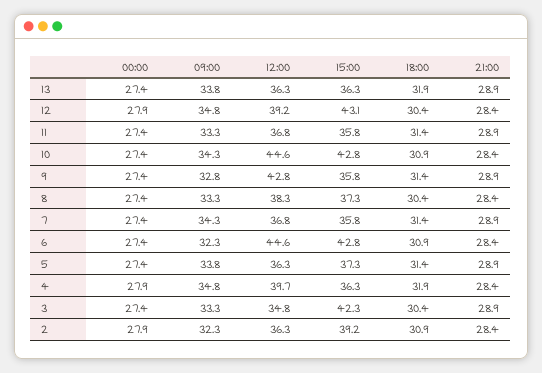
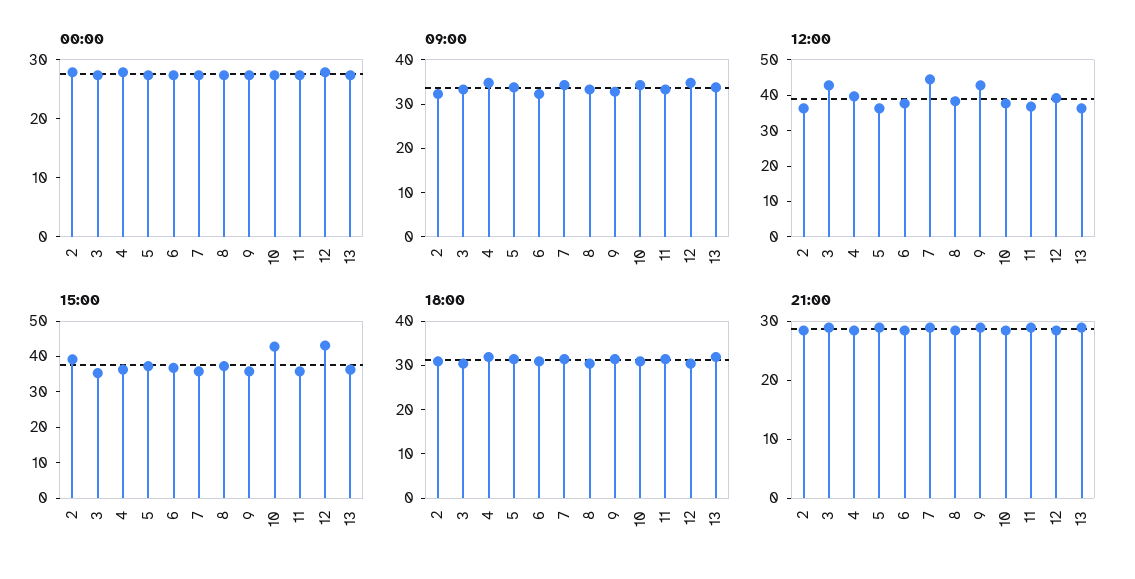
  {
    "00:00": {
      "13": 27.4,
      "12": 27.9,
      "11": 27.4,
      "10": 27.4,
      "9": 27.4,
      "8": 27.4,
      "7": 27.4,
      "6": 27.4,
      "5": 27.4,
      "4": 27.9,
      "3": 27.4,
      "2": 27.9
    },
    "09:00": {
      "13": 33.8,
      "12": 34.8,
      "11": 33.3,
      "10": 34.3,
      "9": 32.8,
      "8": 33.3,
      "7": 34.3,
      "6": 32.3,
      "5": 33.8,
      "4": 34.8,
      "3": 33.3,
      "2": 32.3
    },
    "12:00": {
      "13": 36.3,
      "12": 39.2,
      "11": 36.8,
-     "10": 44.6,
+     "10": 37.5,
      "9": 42.8,
      "8": 38.3,
-     "7": 36.8,
+     "7": 45,
-     "6": 44.6,
+     "6": 37.5,
      "5": 36.3,
      "4": 39.7,
-     "3": 34.8,
+     "3": 42.5,
      "2": 36.3
    },
    "15:00": {
      "13": 36.3,
      "12": 43.1,
      "11": 35.8,
      "10": 42.8,
      "9": 35.8,
      "8": 37.3,
      "7": 35.8,
-     "6": 42.8,
+     "6": 37.5,
      "5": 37.3,
      "4": 36.3,
-     "3": 42.3,
+     "3": 35,
      "2": 39.2
    },
    "18:00": {
      "13": 31.9,
      "12": 30.4,
      "11": 31.4,
      "10": 30.9,
      "9": 31.4,
      "8": 30.4,
      "7": 31.4,
      "6": 30.9,
      "5": 31.4,
      "4": 31.9,
      "3": 30.4,
      "2": 30.9
    },
    "21:00": {
      "13": 28.9,
      "12": 28.4,
      "11": 28.9,
      "10": 28.4,
      "9": 28.9,
      "8": 28.4,
      "7": 28.9,
      "6": 28.4,
      "5": 28.9,
      "4": 28.4,
      "3": 28.9,
      "2": 28.4
    }
  }

